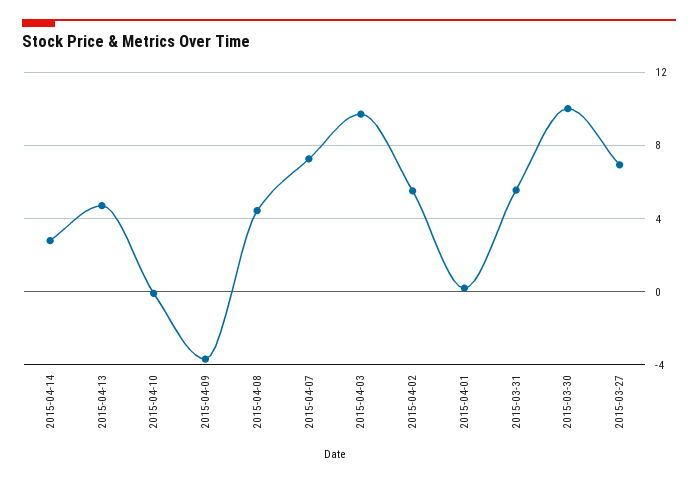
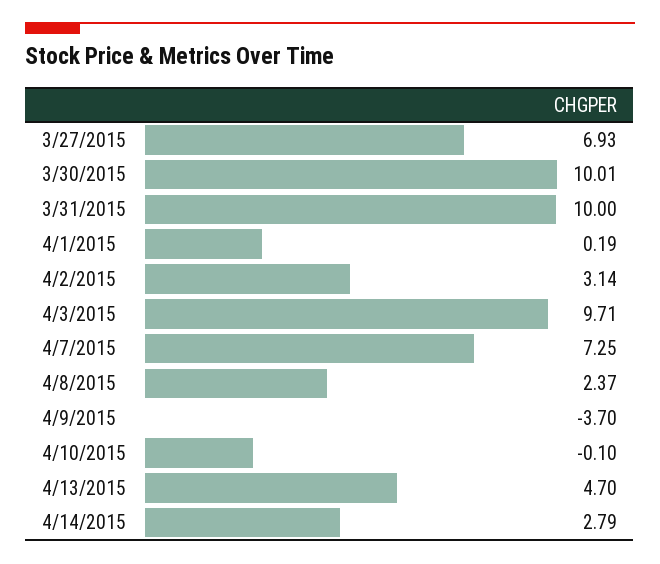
  {
    "2015-04-14": 2.79,
    "2015-04-13": 4.7,
    "2015-04-10": -0.1,
    "2015-04-09": -3.7,
-   "2015-04-08": 4.5,
+   "2015-04-08": 2.37,
    "2015-04-07": 7.25,
    "2015-04-03": 9.71,
-   "2015-04-02": 5.5,
+   "2015-04-02": 3.14,
    "2015-04-01": 0.19,
-   "2015-03-31": 5.5,
+   "2015-03-31": 10,
    "2015-03-30": 10.01,
    "2015-03-27": 6.93
  }

